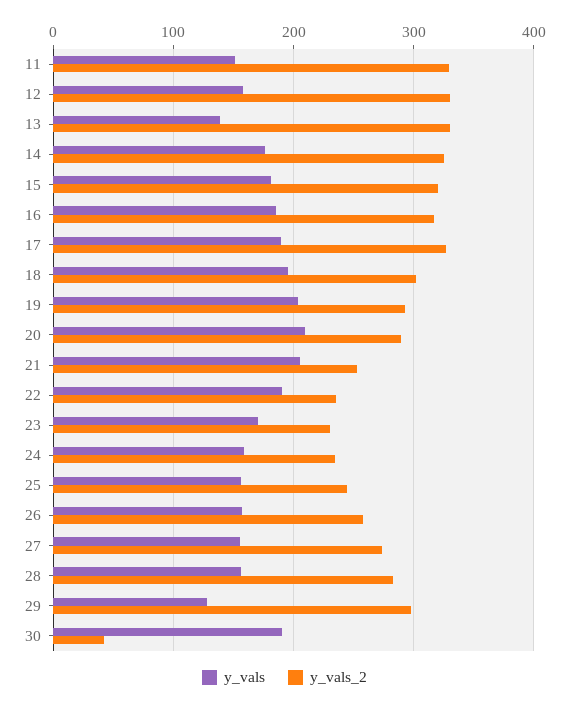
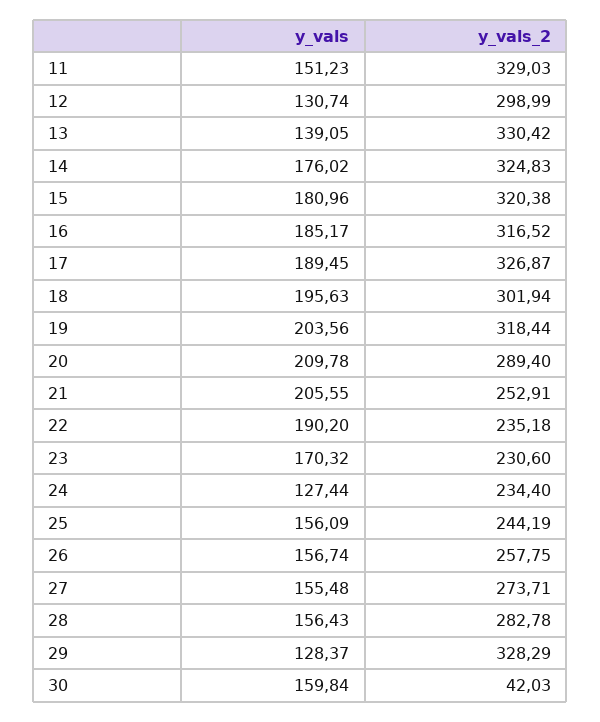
  {
    "y_vals": {
      "11": 151.23,
-     "12": 160,
+     "12": 130.74,
      "13": 139.05,
      "14": 176.02,
      "15": 180.96,
      "16": 185.17,
      "17": 189.45,
      "18": 195.63,
      "19": 203.56,
      "20": 209.78,
      "21": 205.55,
      "22": 190.2,
      "23": 170.32,
-     "24": 160,
+     "24": 127.44,
      "25": 156.09,
      "26": 156.74,
      "27": 155.48,
      "28": 156.43,
      "29": 128.37,
-     "30": 190
+     "30": 159.84
    },
    "y_vals_2": {
      "11": 329.03,
-     "12": 330,
+     "12": 298.99,
      "13": 330.42,
      "14": 324.83,
      "15": 320.38,
      "16": 316.52,
      "17": 326.87,
      "18": 301.94,
-     "19": 290,
+     "19": 318.44,
      "20": 289.4,
      "21": 252.91,
      "22": 235.18,
      "23": 230.6,
      "24": 234.4,
      "25": 244.19,
      "26": 257.75,
      "27": 273.71,
      "28": 282.78,
-     "29": 300,
+     "29": 328.29,
      "30": 42.03
    }
  }

